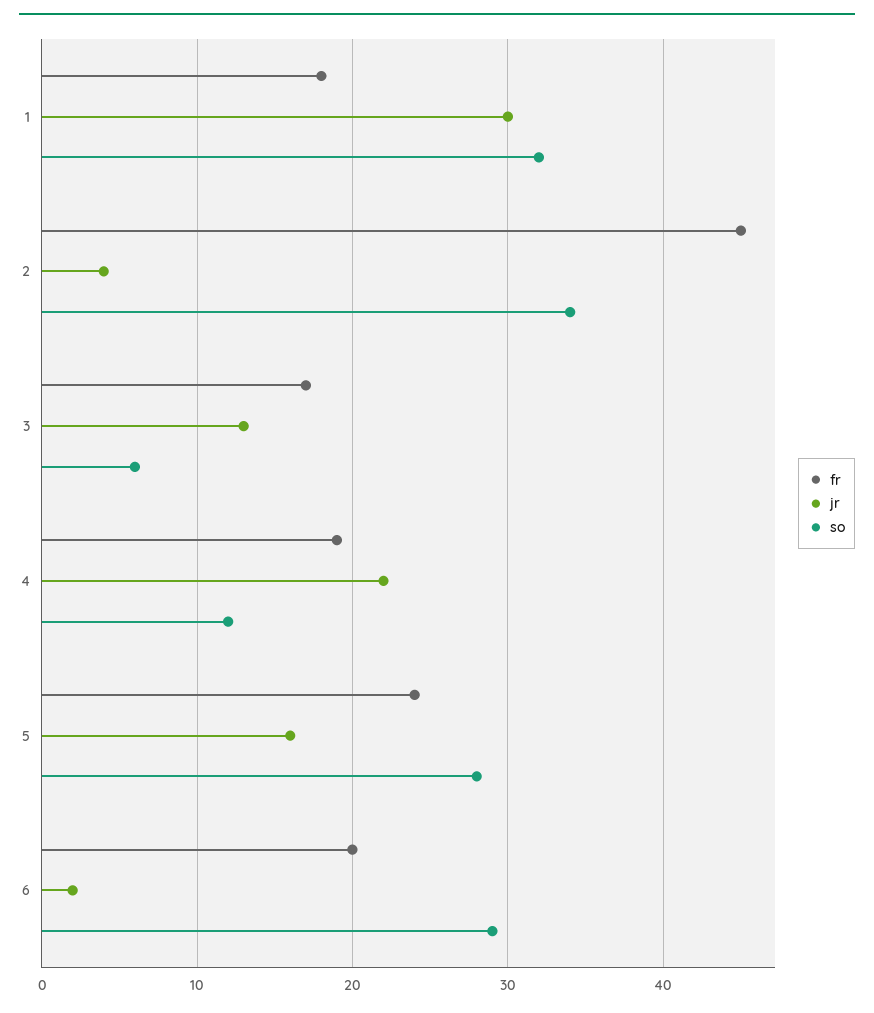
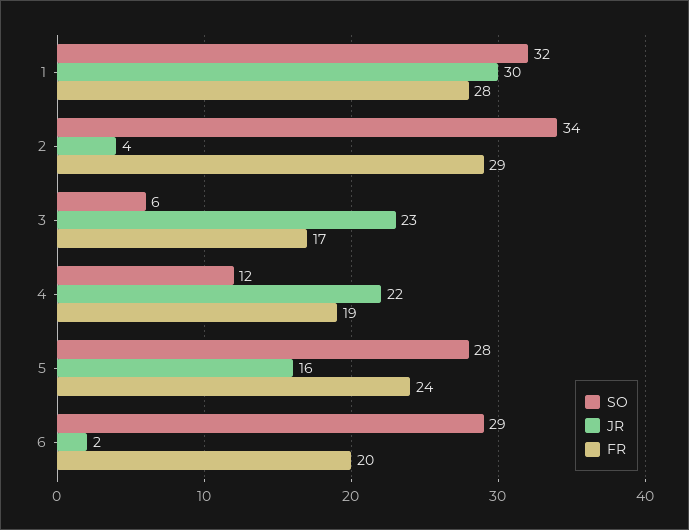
  {
    "fr": {
-     "1": 18,
+     "1": 28,
-     "2": 45,
+     "2": 29,
      "3": 17,
      "4": 19,
      "5": 24,
      "6": 20
    },
    "jr": {
      "1": 30,
      "2": 4,
-     "3": 13,
+     "3": 23,
      "4": 22,
      "5": 16,
      "6": 2
    },
    "so": {
      "1": 32,
      "2": 34,
      "3": 6,
      "4": 12,
      "5": 28,
      "6": 29
    }
  }

